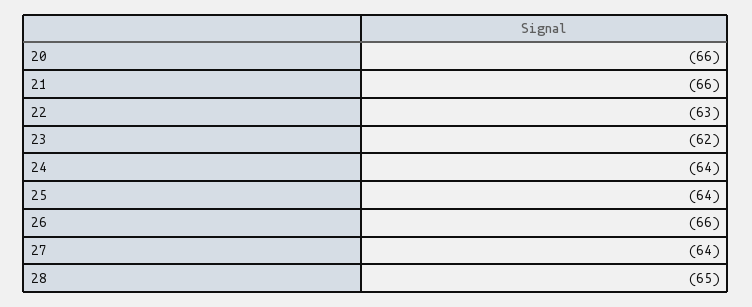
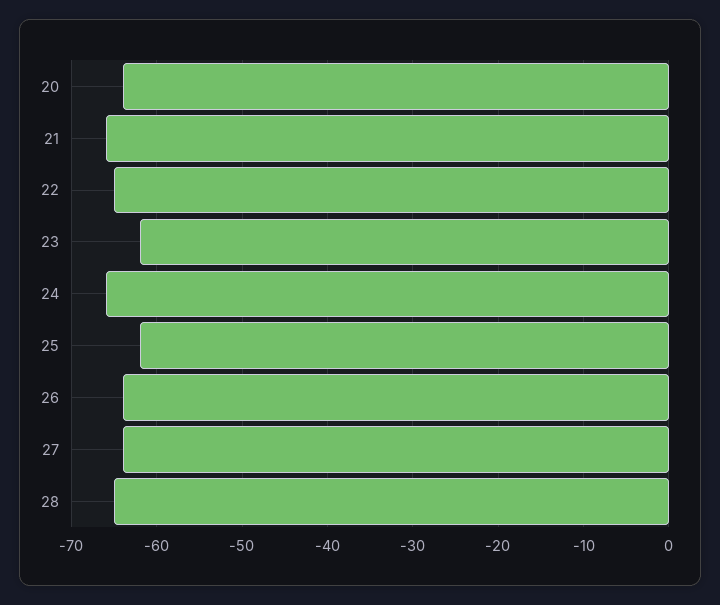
  {
-   "20": -66,
+   "20": -64,
    "21": -66,
-   "22": -63,
+   "22": -65,
    "23": -62,
-   "24": -64,
+   "24": -66,
-   "25": -64,
+   "25": -62,
-   "26": -66,
+   "26": -64,
    "27": -64,
    "28": -65
  }

